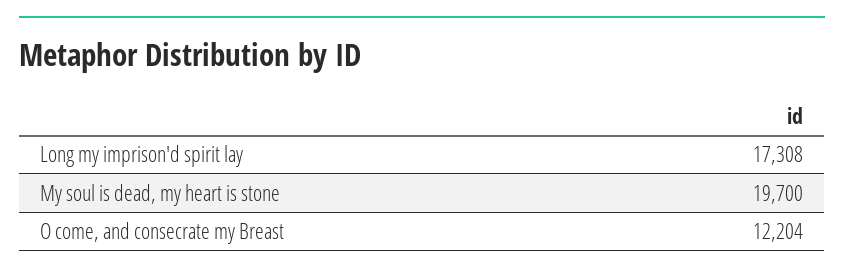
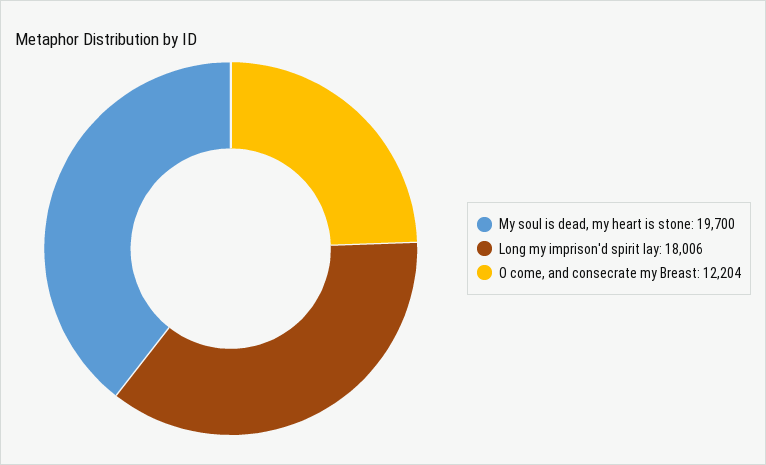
  {
-   "Long my imprison'd spirit lay": 17308,
+   "Long my imprison'd spirit lay": 18006,
    "My soul is dead, my heart is stone": 19700,
    "O come, and consecrate my Breast": 12204
  }

